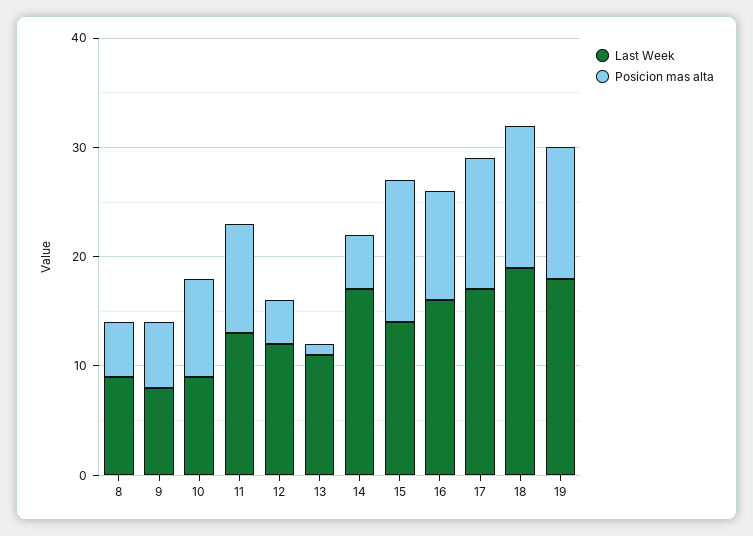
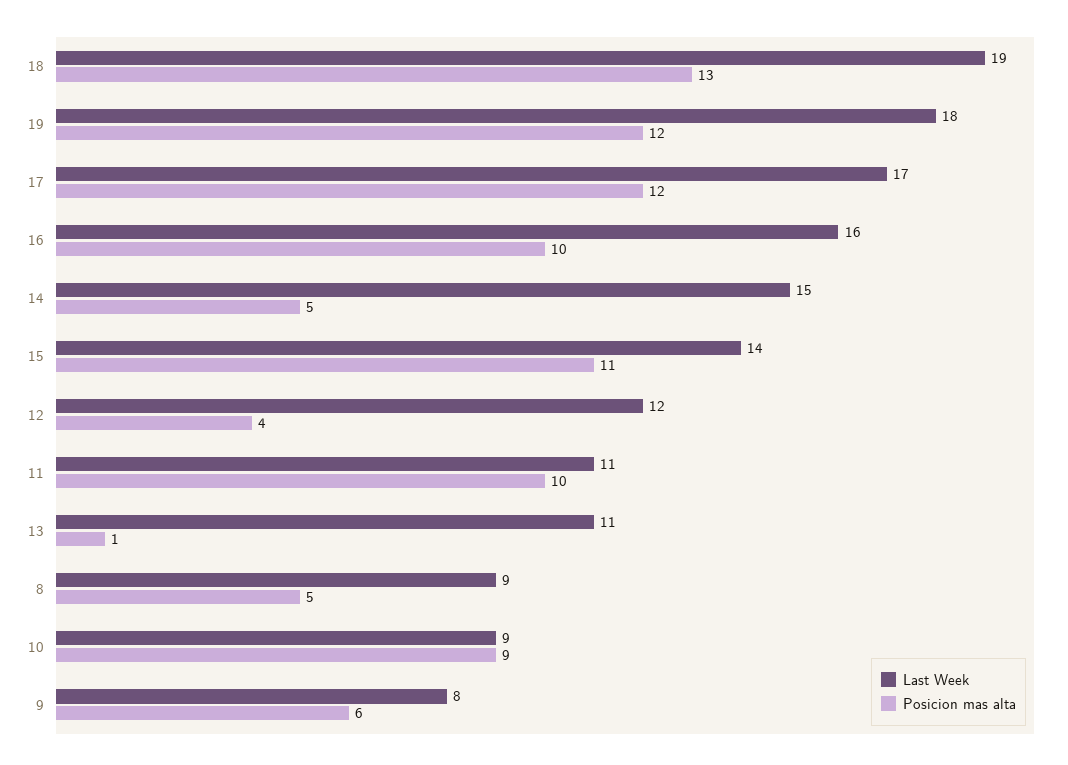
  {
    "Last Week": {
      "8": 9,
      "9": 8,
      "10": 9,
-     "11": 13,
+     "11": 11,
      "12": 12,
      "13": 11,
-     "14": 17,
+     "14": 15,
      "15": 14,
      "16": 16,
      "17": 17,
      "18": 19,
      "19": 18
    },
    "Posicion mas alta": {
      "8": 5,
      "9": 6,
      "10": 9,
      "11": 10,
      "12": 4,
      "13": 1,
      "14": 5,
-     "15": 13,
+     "15": 11,
      "16": 10,
      "17": 12,
      "18": 13,
      "19": 12
    }
  }

